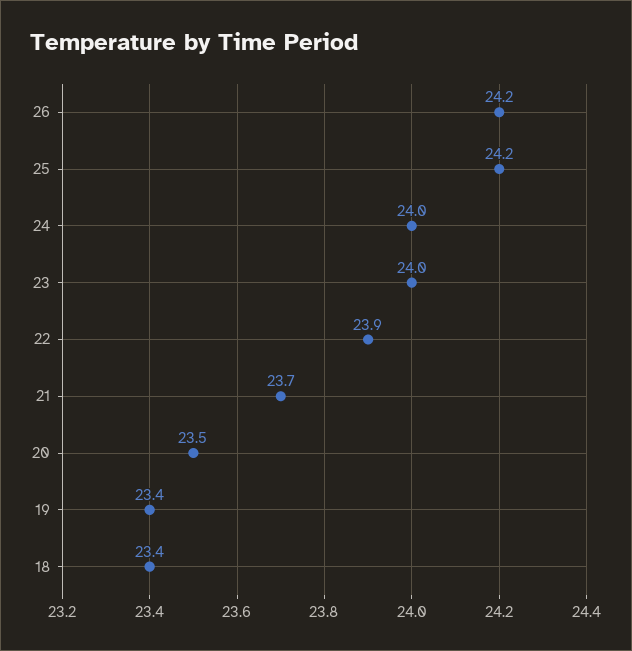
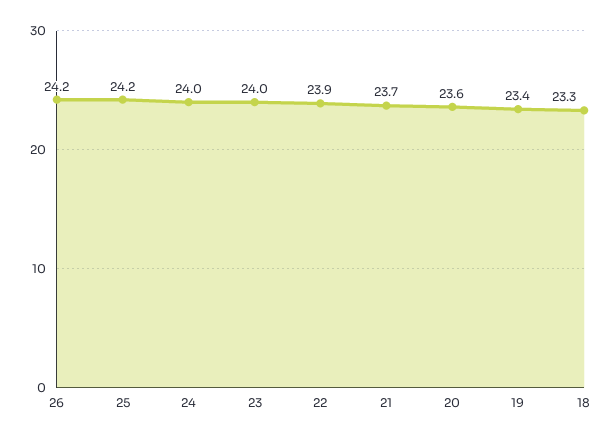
  {
    "26": 24.2,
    "25": 24.2,
    "24": 24,
    "23": 24,
    "22": 23.9,
    "21": 23.7,
-   "20": 23.5,
+   "20": 23.6,
    "19": 23.4,
-   "18": 23.4
+   "18": 23.3
  }

